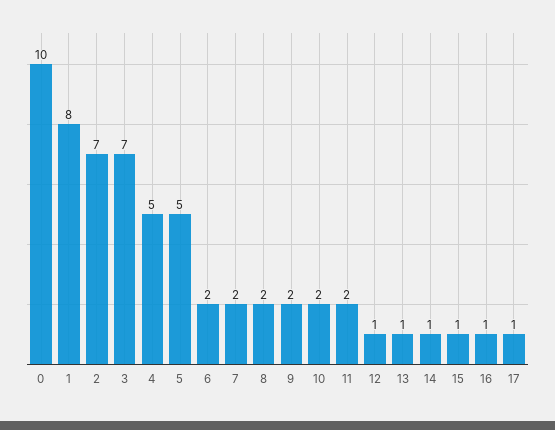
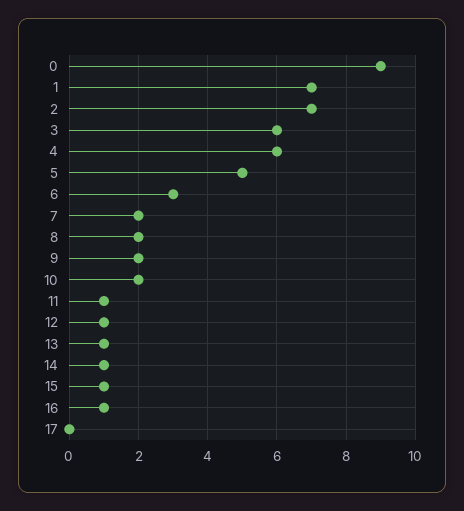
  {
-   "0": 10,
+   "0": 9,
-   "1": 8,
+   "1": 7,
    "2": 7,
-   "3": 7,
+   "3": 6,
-   "4": 5,
+   "4": 6,
    "5": 5,
-   "6": 2,
+   "6": 3,
    "7": 2,
    "8": 2,
    "9": 2,
    "10": 2,
-   "11": 2,
+   "11": 1,
    "12": 1,
    "13": 1,
    "14": 1,
    "15": 1,
    "16": 1,
-   "17": 1
+   "17": 0
  }

